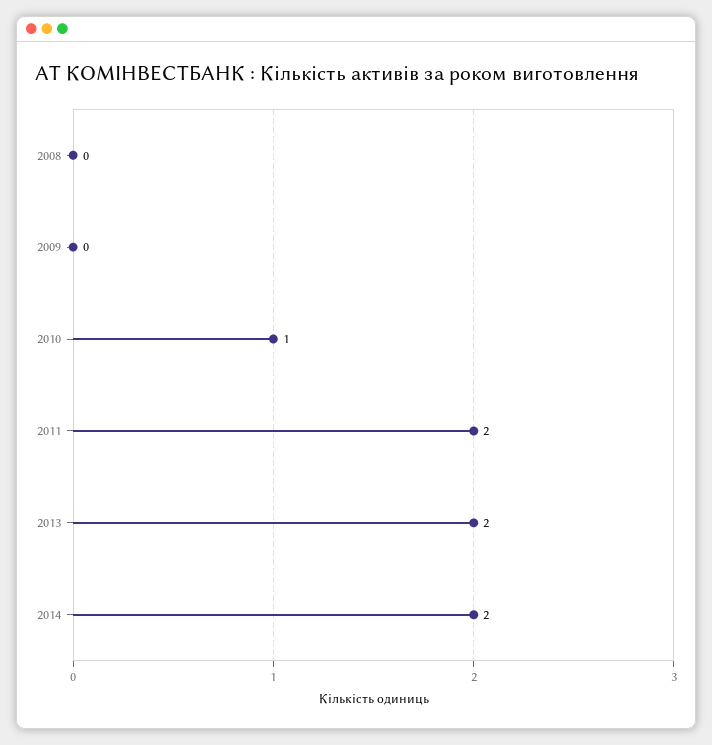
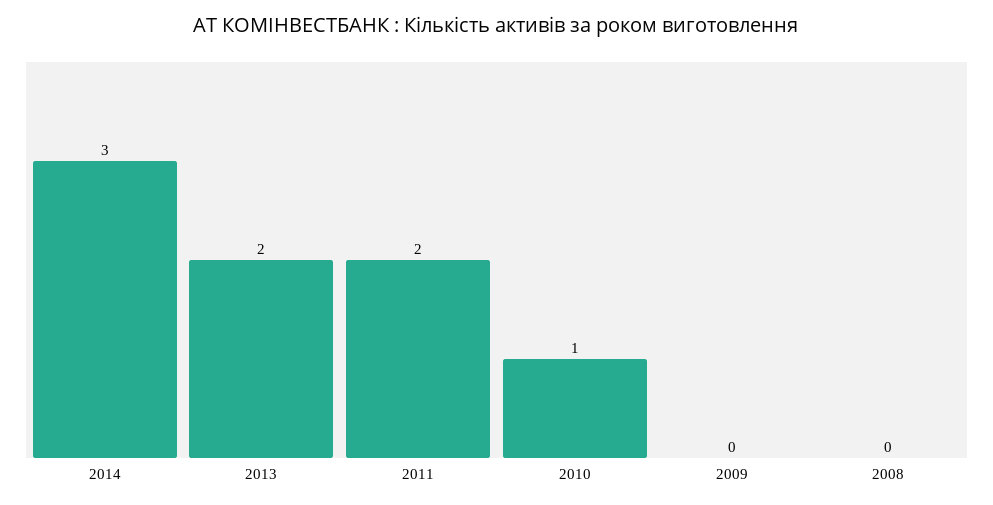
  {
    "2008": 0,
    "2009": 0,
    "2010": 1,
    "2011": 2,
    "2013": 2,
-   "2014": 2
+   "2014": 3
  }

